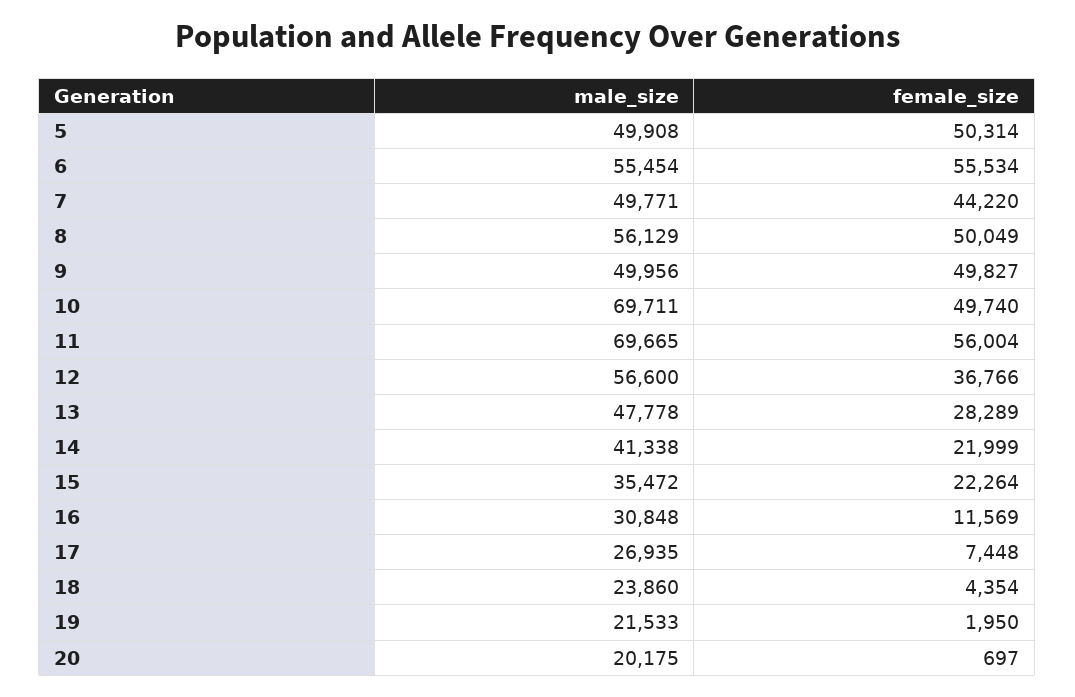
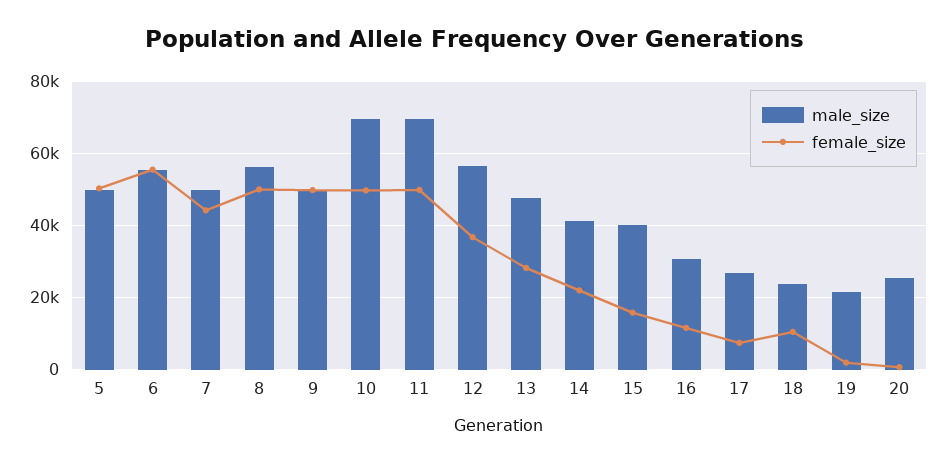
  {
    "male_size": {
      "5": 49908,
      "6": 55454,
      "7": 49771,
      "8": 56129,
      "9": 49956,
      "10": 69711,
      "11": 69665,
      "12": 56600,
      "13": 47778,
      "14": 41338,
-     "15": 35472,
+     "15": 40000,
      "16": 30848,
      "17": 26935,
      "18": 23860,
      "19": 21533,
-     "20": 20175
+     "20": 26000
    },
    "female_size": {
      "5": 50314,
      "6": 55534,
      "7": 44220,
      "8": 50049,
      "9": 49827,
      "10": 49740,
-     "11": 56004,
+     "11": 50000,
      "12": 36766,
      "13": 28289,
      "14": 21999,
-     "15": 22264,
+     "15": 16000,
      "16": 11569,
      "17": 7448,
-     "18": 4354,
+     "18": 10000,
      "19": 1950,
      "20": 697
    }
  }

